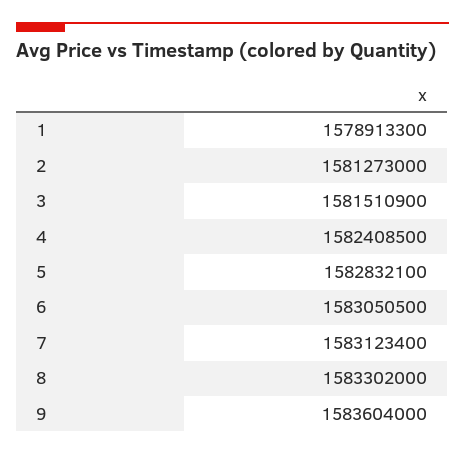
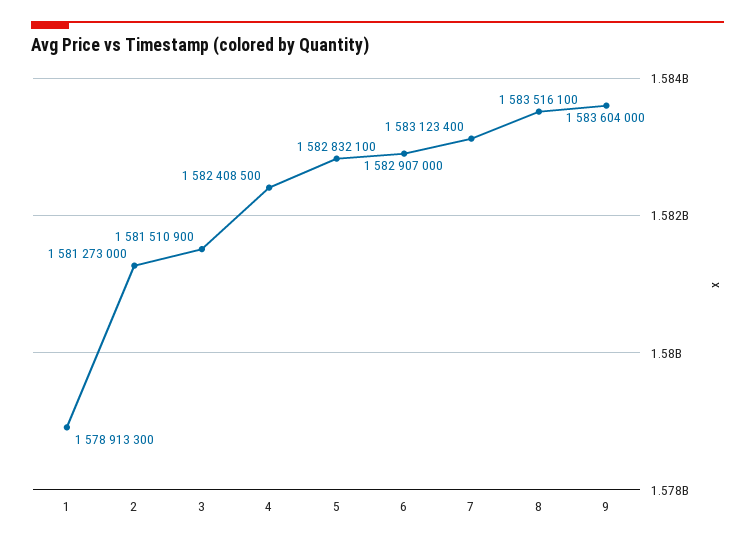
  {
    "1": 1578913300,
    "2": 1581273000,
    "3": 1581510900,
    "4": 1582408500,
    "5": 1582832100,
-   "6": 1583050500,
+   "6": 1582907000,
    "7": 1583123400,
-   "8": 1583302000,
+   "8": 1583516100,
    "9": 1583604000
  }

